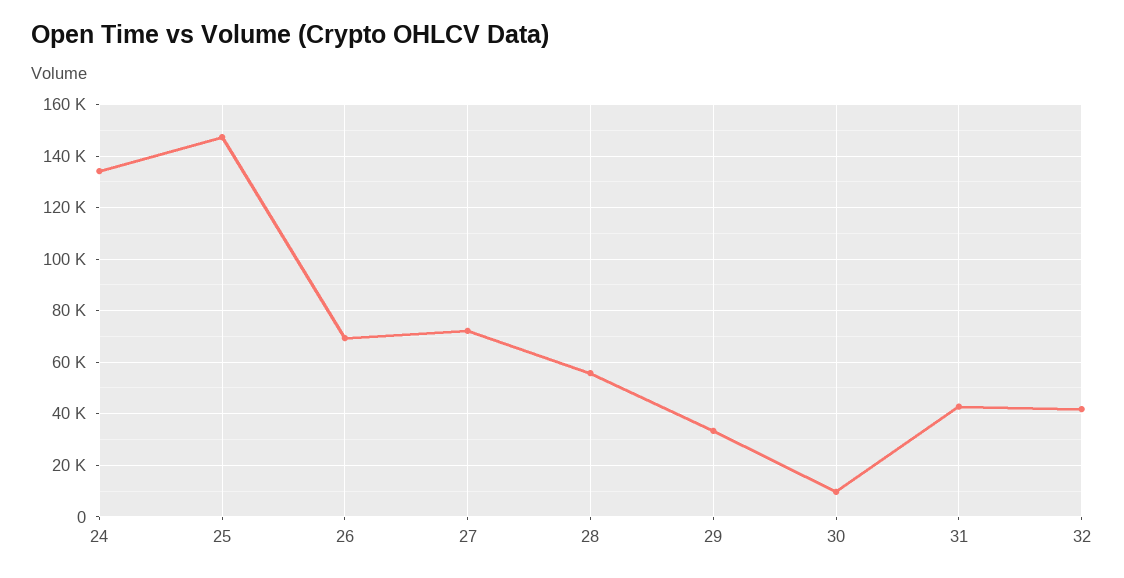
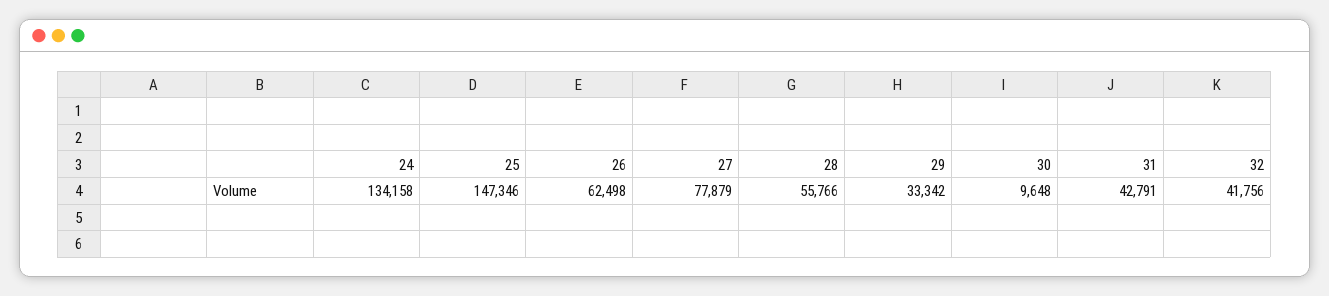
  {
    "24": 134158,
    "25": 147346,
-   "26": 70000,
+   "26": 62498,
-   "27": 72500,
+   "27": 77879,
    "28": 55766,
    "29": 33342,
    "30": 9648,
    "31": 42791,
    "32": 41756
  }

